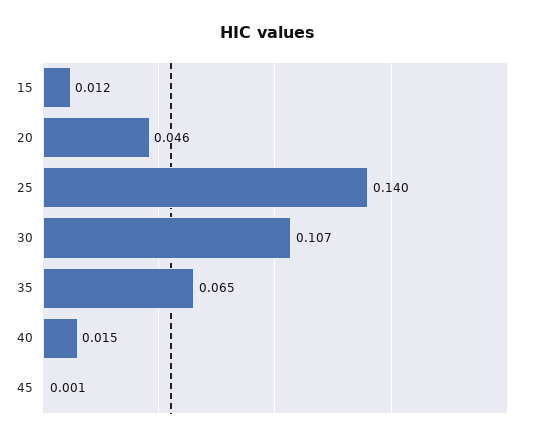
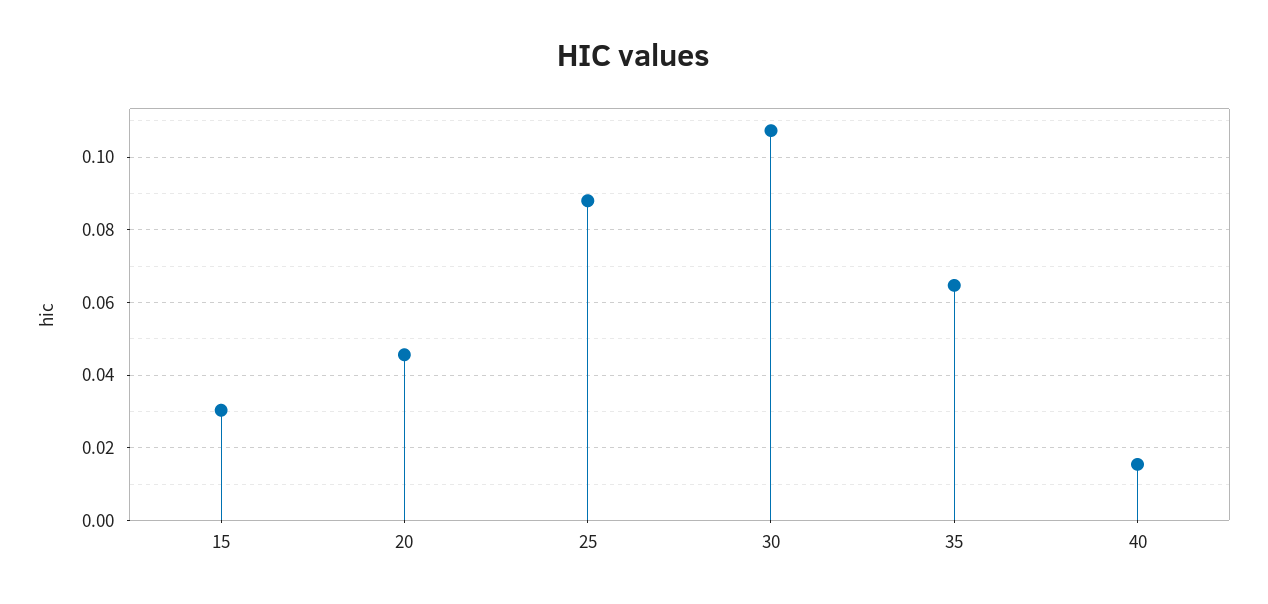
  {
-   "15": 0.012,
+   "15": 0.03,
    "20": 0.046,
-   "25": 0.14,
+   "25": 0.088,
    "30": 0.107,
    "35": 0.065,
-   "40": 0.015,
+   "40": 0.015
-   "45": 0.001
  }

